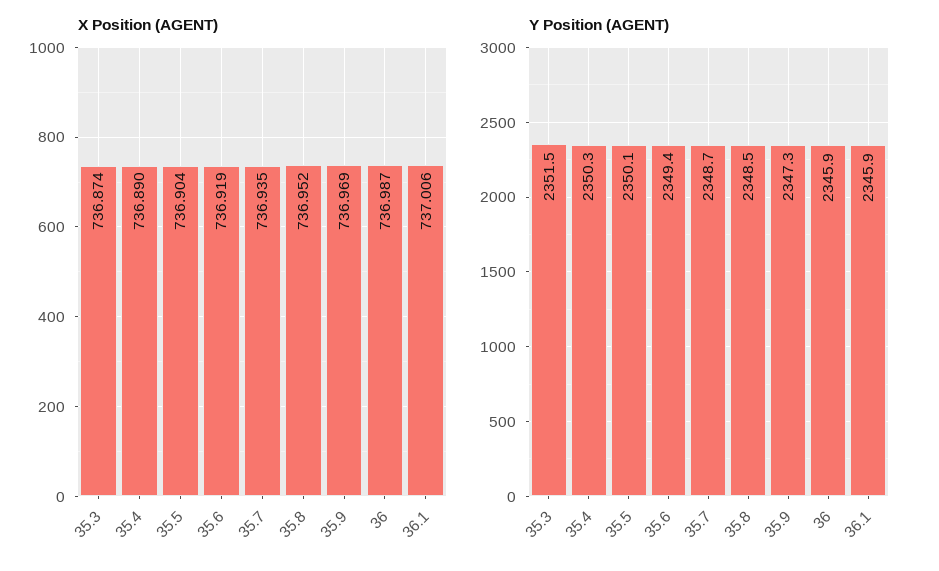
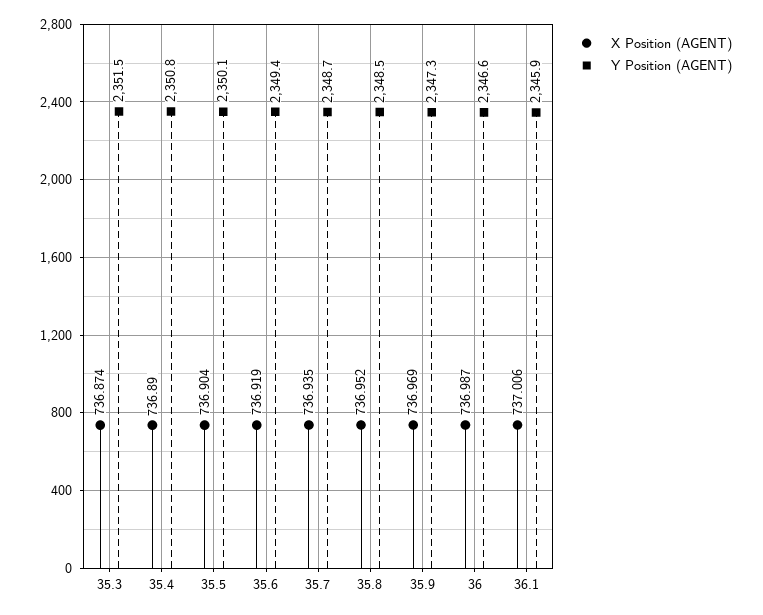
  {
    "X Position (AGENT)": {
      "35.3": 736.874,
      "35.4": 736.89,
      "35.5": 736.904,
      "35.6": 736.919,
      "35.7": 736.935,
      "35.8": 736.952,
      "35.9": 736.969,
      "36": 736.987,
      "36.1": 737.006
    },
    "Y Position (AGENT)": {
      "35.3": 2351.5,
-     "35.4": 2350.3,
+     "35.4": 2350.8,
      "35.5": 2350.1,
      "35.6": 2349.4,
      "35.7": 2348.7,
      "35.8": 2348.5,
      "35.9": 2347.3,
-     "36": 2345.9,
+     "36": 2346.6,
      "36.1": 2345.9
    }
  }

